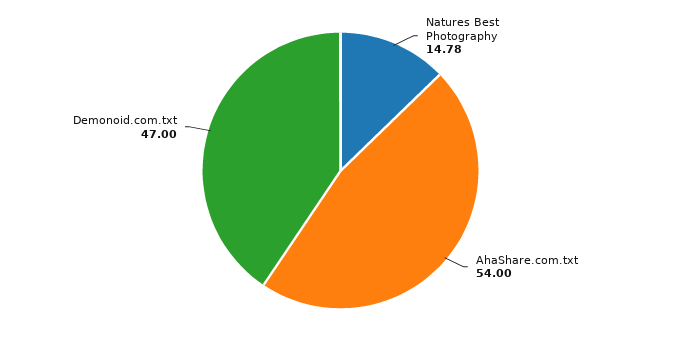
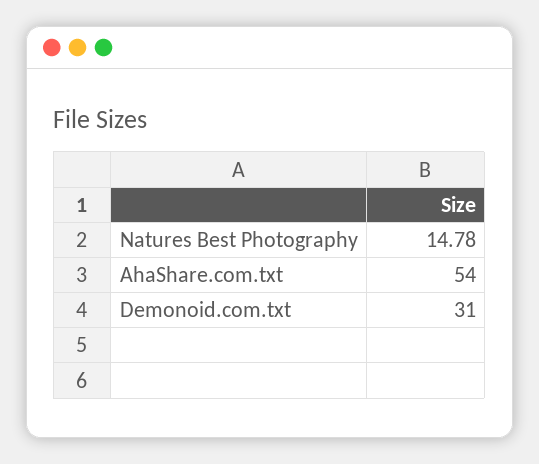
  {
    "Natures Best Photography": 14.78,
    "AhaShare.com.txt": 54,
-   "Demonoid.com.txt": 47
+   "Demonoid.com.txt": 31
  }

